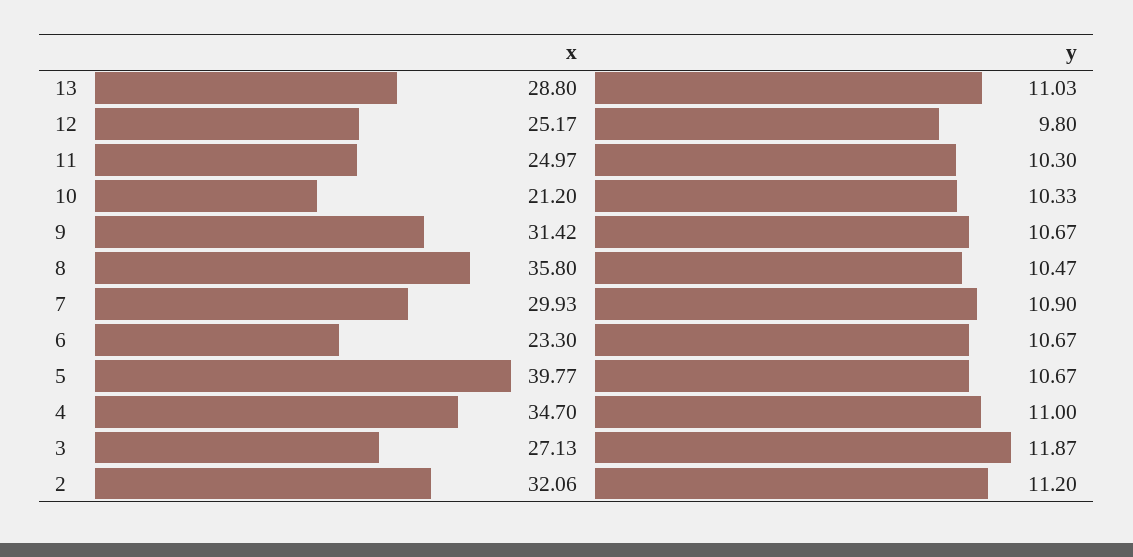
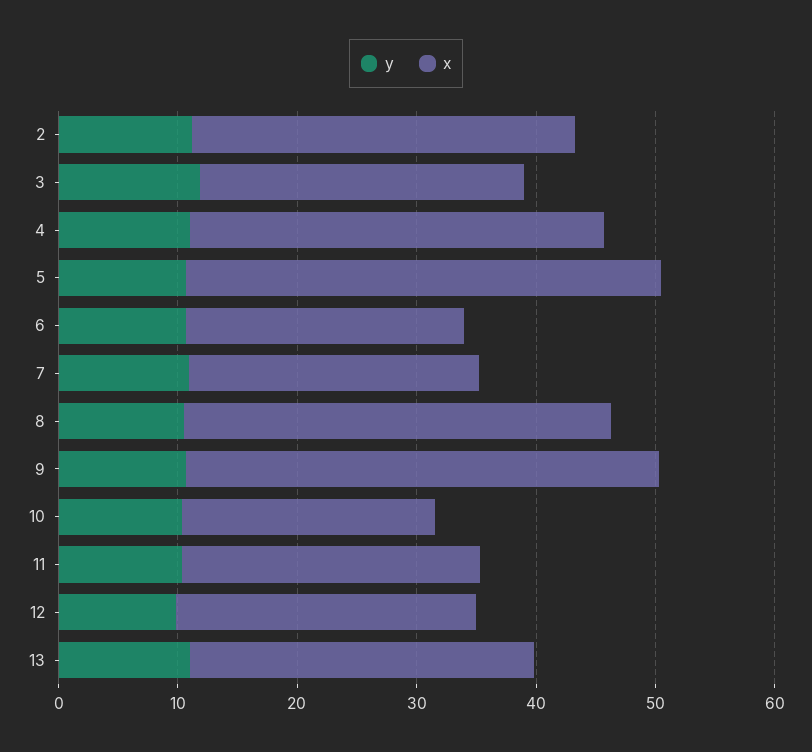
  {
    "x": {
      "13": 28.8,
      "12": 25.17,
      "11": 24.97,
      "10": 21.2,
-     "9": 31.42,
+     "9": 40,
      "8": 35.8,
-     "7": 29.93,
+     "7": 24,
      "6": 23.3,
      "5": 39.77,
      "4": 34.7,
      "3": 27.13,
      "2": 32.06
    },
    "y": {
      "13": 11.03,
      "12": 9.8,
      "11": 10.3,
      "10": 10.33,
      "9": 10.67,
      "8": 10.47,
      "7": 10.9,
      "6": 10.67,
      "5": 10.67,
      "4": 11,
      "3": 11.87,
      "2": 11.2
    }
  }

